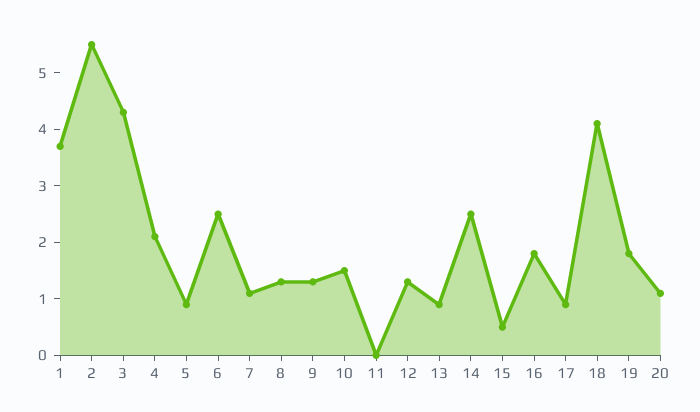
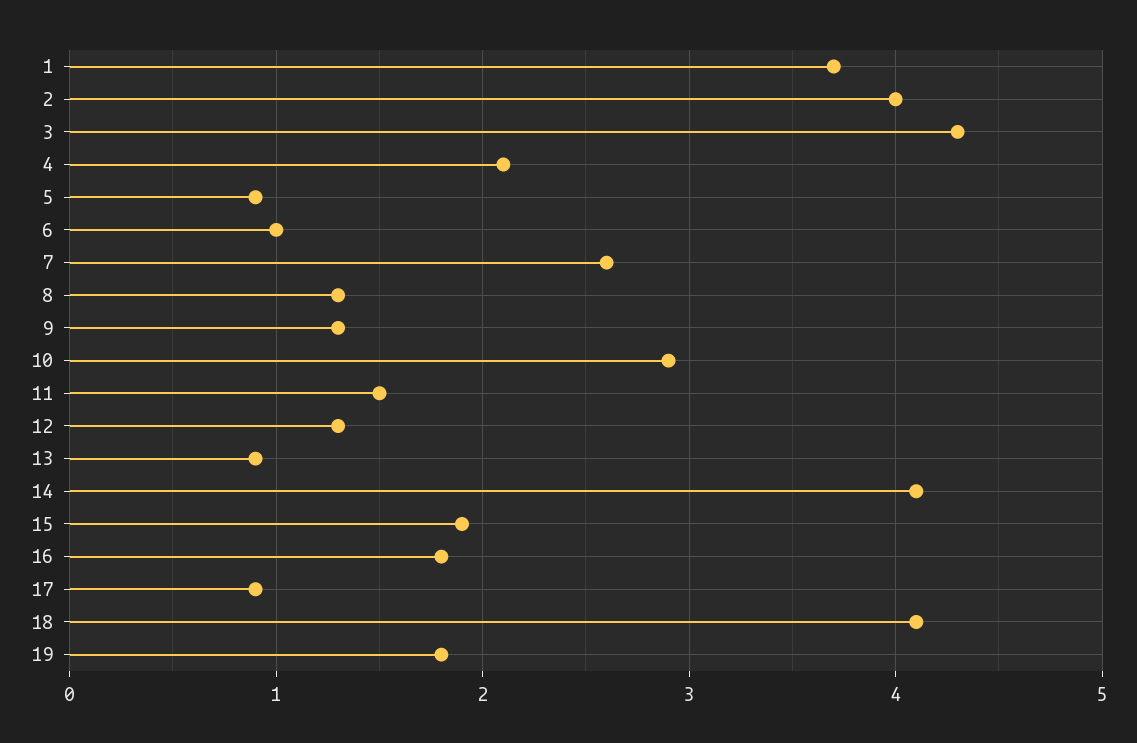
  {
    "1": 3.7,
-   "2": 5.5,
+   "2": 4,
    "3": 4.3,
    "4": 2.1,
    "5": 0.9,
-   "6": 2.5,
+   "6": 1,
-   "7": 1,
+   "7": 2.6,
    "8": 1.3,
    "9": 1.3,
-   "10": 1.5,
+   "10": 2.9,
-   "11": 0,
+   "11": 1.5,
    "12": 1.3,
    "13": 0.9,
-   "14": 2.5,
+   "14": 4.1,
-   "15": 0.5,
+   "15": 1.9,
    "16": 1.8,
    "17": 0.9,
    "18": 4.1,
-   "19": 1.8,
+   "19": 1.8
-   "20": 1
  }

